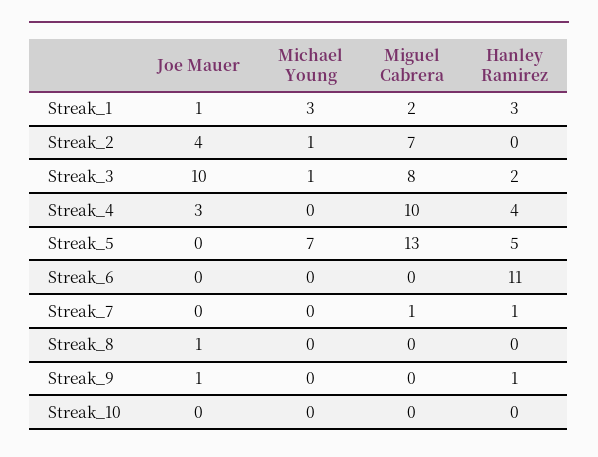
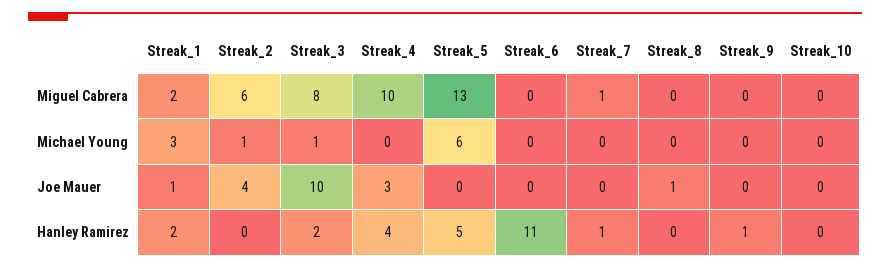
  {
    "Joe Mauer": {
      "Streak_1": 1,
      "Streak_2": 4,
      "Streak_3": 10,
      "Streak_4": 3,
      "Streak_5": 0,
      "Streak_6": 0,
      "Streak_7": 0,
      "Streak_8": 1,
-     "Streak_9": 1,
+     "Streak_9": 0,
      "Streak_10": 0
    },
    "Michael Young": {
      "Streak_1": 3,
      "Streak_2": 1,
      "Streak_3": 1,
      "Streak_4": 0,
-     "Streak_5": 7,
+     "Streak_5": 6,
      "Streak_6": 0,
      "Streak_7": 0,
      "Streak_8": 0,
      "Streak_9": 0,
      "Streak_10": 0
    },
    "Miguel Cabrera": {
      "Streak_1": 2,
-     "Streak_2": 7,
+     "Streak_2": 6,
      "Streak_3": 8,
      "Streak_4": 10,
      "Streak_5": 13,
      "Streak_6": 0,
      "Streak_7": 1,
      "Streak_8": 0,
      "Streak_9": 0,
      "Streak_10": 0
    },
    "Hanley Ramirez": {
-     "Streak_1": 3,
+     "Streak_1": 2,
      "Streak_2": 0,
      "Streak_3": 2,
      "Streak_4": 4,
      "Streak_5": 5,
      "Streak_6": 11,
      "Streak_7": 1,
      "Streak_8": 0,
      "Streak_9": 1,
      "Streak_10": 0
    }
  }

